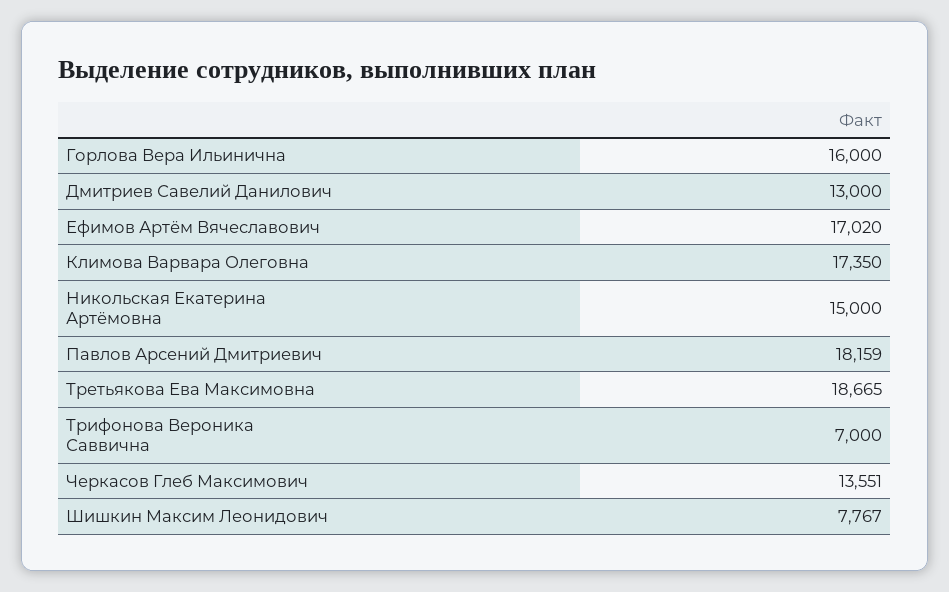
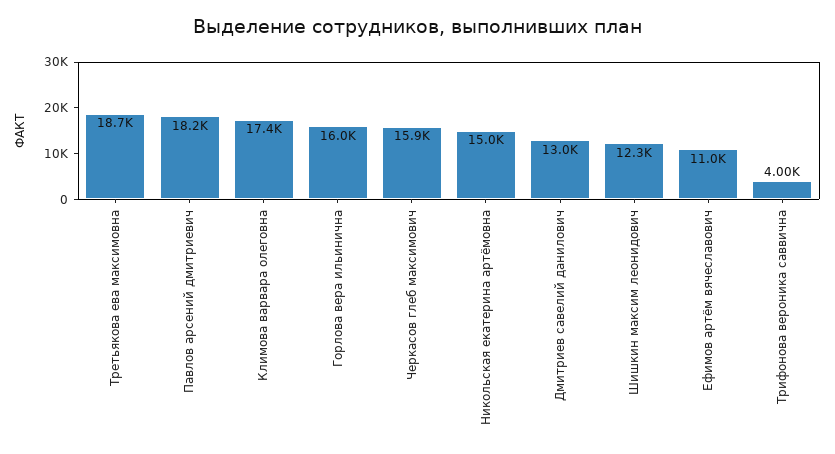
  {
    "Горлова Вера Ильинична": 16000,
    "Дмитриев Савелий Данилович": 13000,
-   "Ефимов Артём Вячеславович": 17020,
+   "Ефимов Артём Вячеславович": 11000,
    "Климова Варвара Олеговна": 17350,
    "Никольская Екатерина Артёмовна": 15000,
    "Павлов Арсений Дмитриевич": 18159,
    "Третьякова Ева Максимовна": 18665,
-   "Трифонова Вероника Саввична": 7000,
+   "Трифонова Вероника Саввична": 4000,
-   "Черкасов Глеб Максимович": 13551,
+   "Черкасов Глеб Максимович": 15900,
-   "Шишкин Максим Леонидович": 7767
+   "Шишкин Максим Леонидович": 12300
  }

